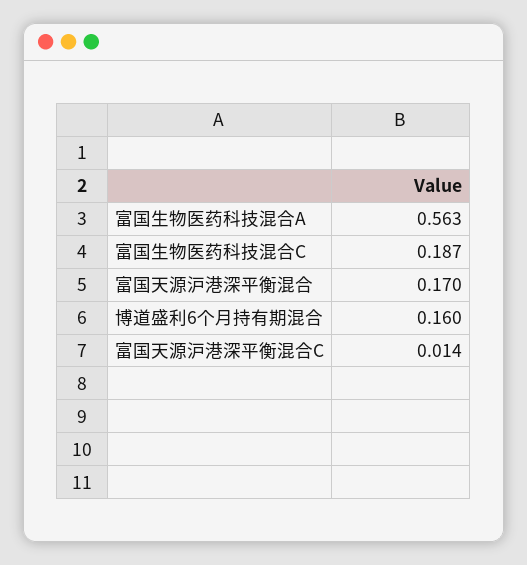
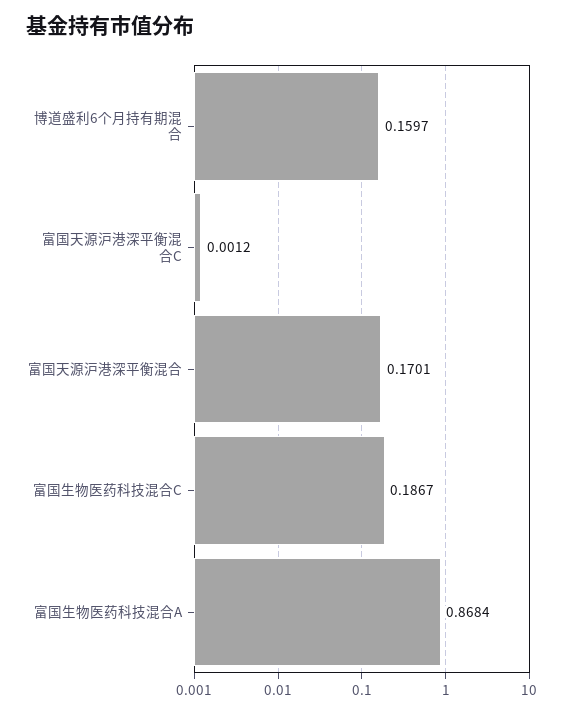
  {
-   "富国生物医药科技混合A": 0.563,
+   "富国生物医药科技混合A": 0.8684,
    "富国生物医药科技混合C": 0.1867,
    "富国天源沪港深平衡混合": 0.1701,
    "博道盛利6个月持有期混合": 0.1597,
-   "富国天源沪港深平衡混合C": 0.014
+   "富国天源沪港深平衡混合C": 0.0012
  }

